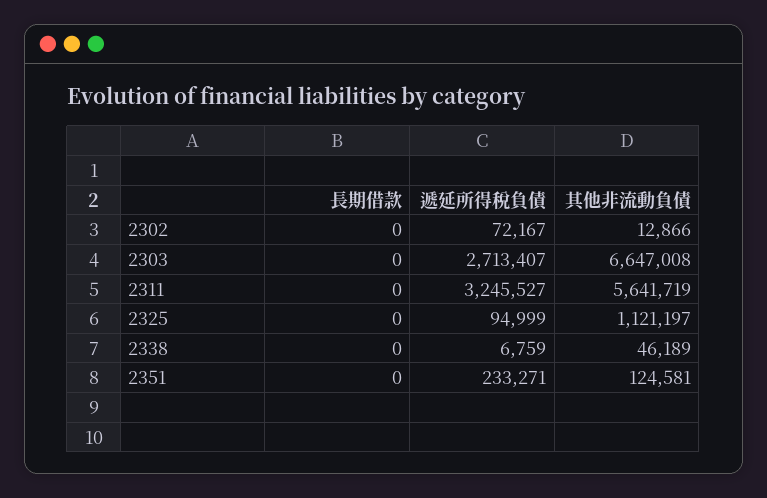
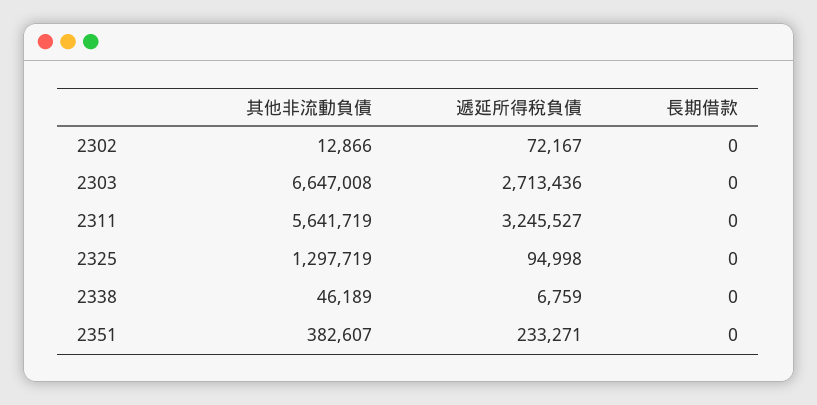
  {
    "長期借款": {
      "2302": 0,
      "2303": 0,
      "2311": 0,
      "2325": 0,
      "2338": 0,
      "2351": 0
    },
    "遞延所得稅負債": {
      "2302": 72167,
-     "2303": 2713407,
+     "2303": 2713436,
      "2311": 3245527,
-     "2325": 94999,
+     "2325": 94998,
      "2338": 6759,
      "2351": 233271
    },
    "其他非流動負債": {
      "2302": 12866,
      "2303": 6647008,
      "2311": 5641719,
-     "2325": 1121197,
+     "2325": 1297719,
      "2338": 46189,
-     "2351": 124581
+     "2351": 382607
    }
  }

